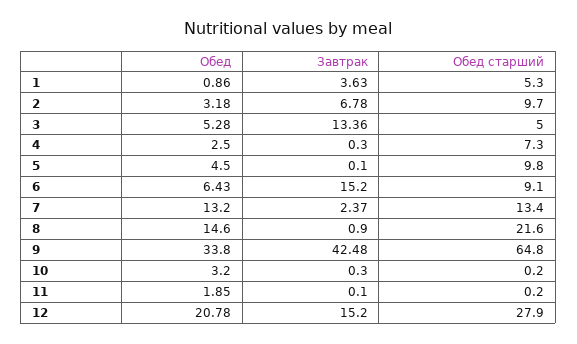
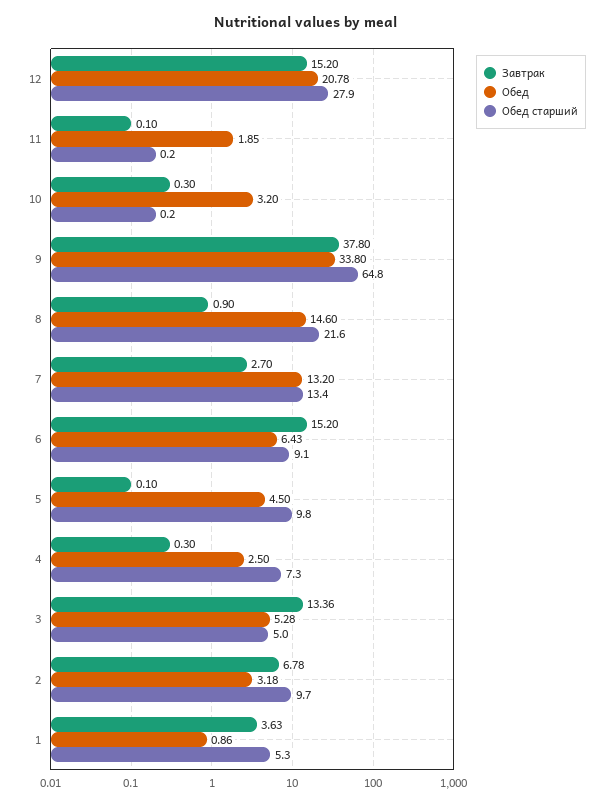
  {
    "Обед": {
      "1": 0.86,
      "2": 3.18,
      "3": 5.28,
      "4": 2.5,
      "5": 4.5,
      "6": 6.43,
      "7": 13.2,
      "8": 14.6,
      "9": 33.8,
      "10": 3.2,
      "11": 1.85,
      "12": 20.78
    },
    "Завтрак": {
      "1": 3.63,
      "2": 6.78,
      "3": 13.36,
      "4": 0.3,
      "5": 0.1,
      "6": 15.2,
-     "7": 2.37,
+     "7": 2.7,
      "8": 0.9,
-     "9": 42.48,
+     "9": 37.8,
      "10": 0.3,
      "11": 0.1,
      "12": 15.2
    },
    "Обед старший": {
      "1": 5.3,
      "2": 9.7,
      "3": 5,
      "4": 7.3,
      "5": 9.8,
      "6": 9.1,
      "7": 13.4,
      "8": 21.6,
      "9": 64.8,
      "10": 0.2,
      "11": 0.2,
      "12": 27.9
    }
  }

